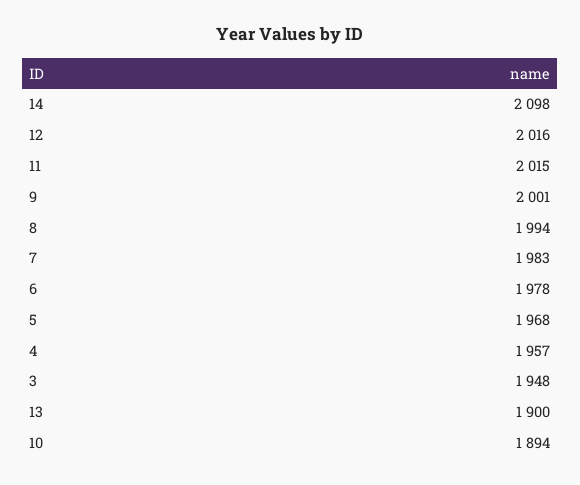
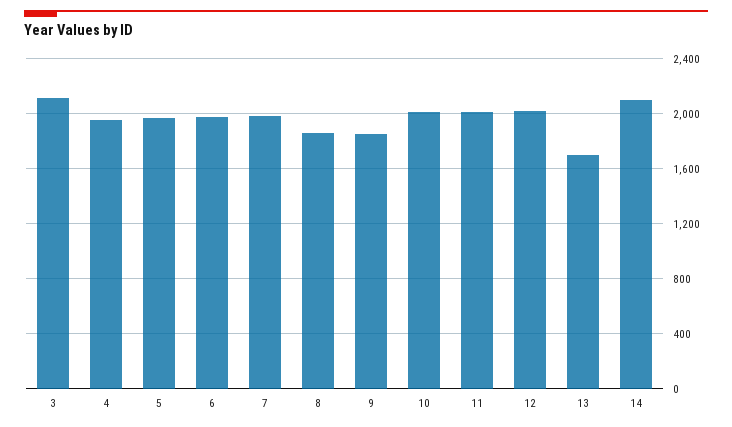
  {
    "14": 2098,
    "12": 2016,
    "11": 2015,
-   "9": 2001,
+   "9": 1850,
-   "8": 1994,
+   "8": 1850,
    "7": 1983,
    "6": 1978,
    "5": 1968,
    "4": 1957,
-   "3": 1948,
+   "3": 2100,
-   "13": 1900,
+   "13": 1700,
-   "10": 1894
+   "10": 2000
  }

